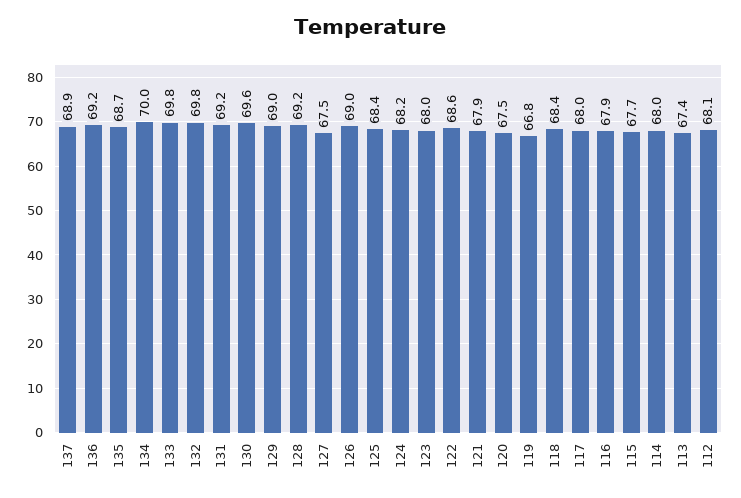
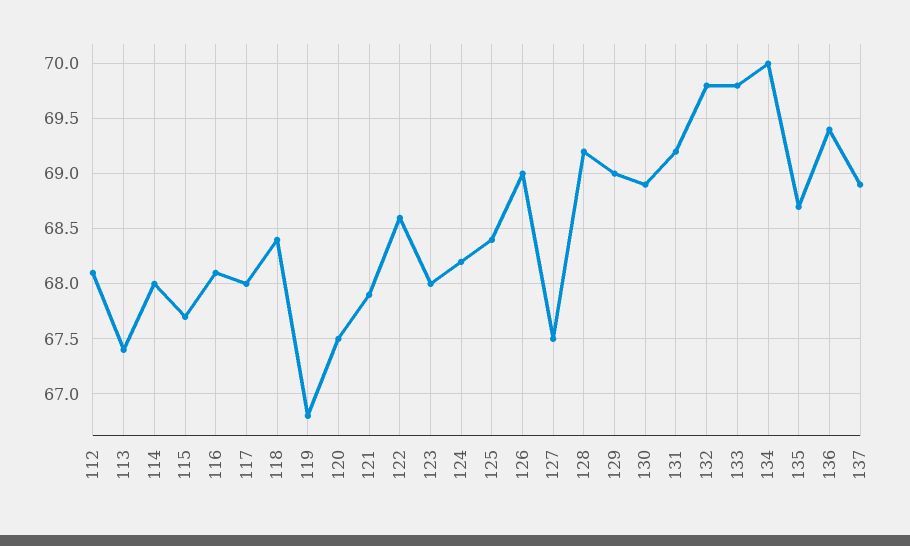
  {
    "137": 68.9,
-   "136": 69.2,
+   "136": 69.4,
    "135": 68.7,
    "134": 70,
    "133": 69.8,
    "132": 69.8,
    "131": 69.2,
-   "130": 69.6,
+   "130": 68.9,
    "129": 69,
    "128": 69.2,
    "127": 67.5,
    "126": 69,
    "125": 68.4,
    "124": 68.2,
    "123": 68,
    "122": 68.6,
    "121": 67.9,
    "120": 67.5,
    "119": 66.8,
    "118": 68.4,
    "117": 68,
-   "116": 67.9,
+   "116": 68.1,
    "115": 67.7,
    "114": 68,
    "113": 67.4,
    "112": 68.1
  }

